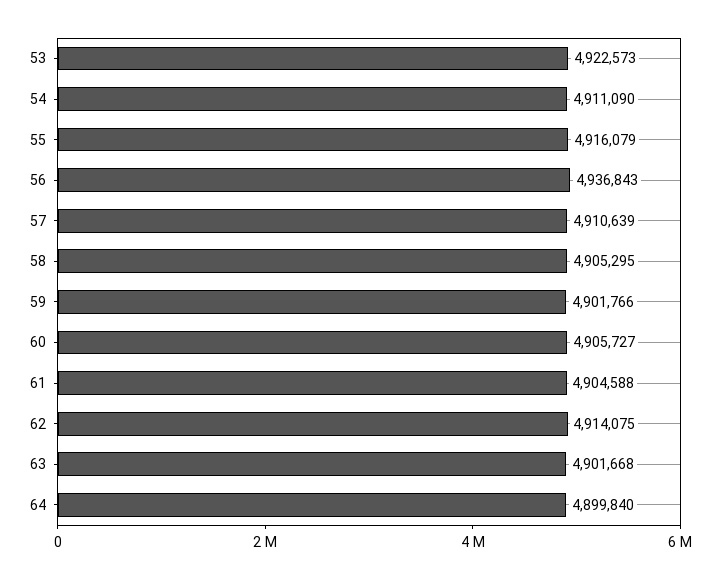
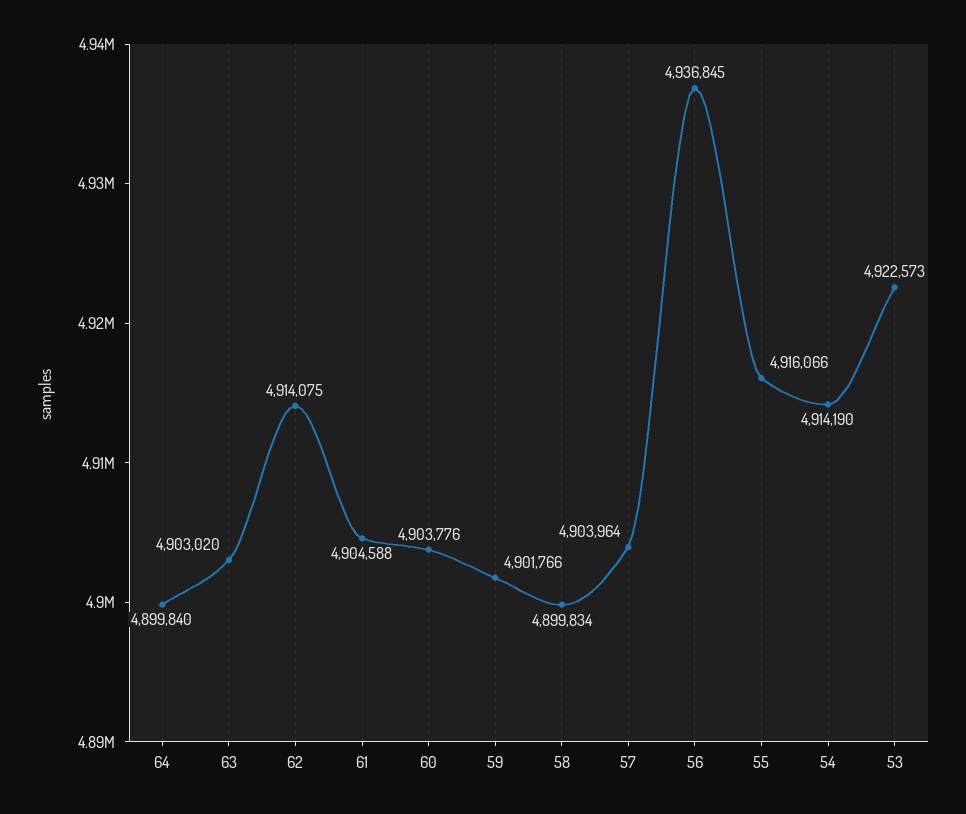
  {
    "53": 4922573,
-   "54": 4911090,
+   "54": 4914190,
-   "55": 4916079,
+   "55": 4916066,
-   "56": 4936843,
+   "56": 4936845,
-   "57": 4910639,
+   "57": 4903964,
-   "58": 4905295,
+   "58": 4899834,
    "59": 4901766,
-   "60": 4905727,
+   "60": 4903776,
    "61": 4904588,
    "62": 4914075,
-   "63": 4901668,
+   "63": 4903020,
    "64": 4899840
  }

